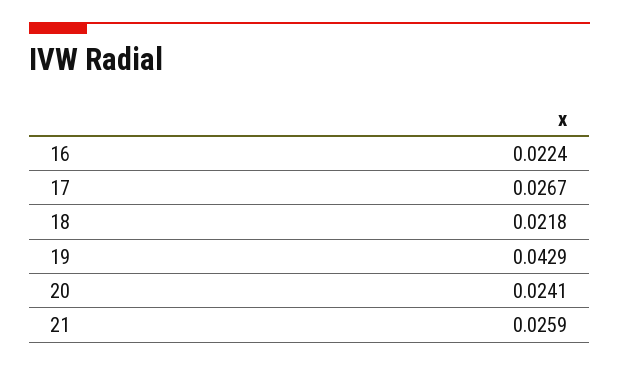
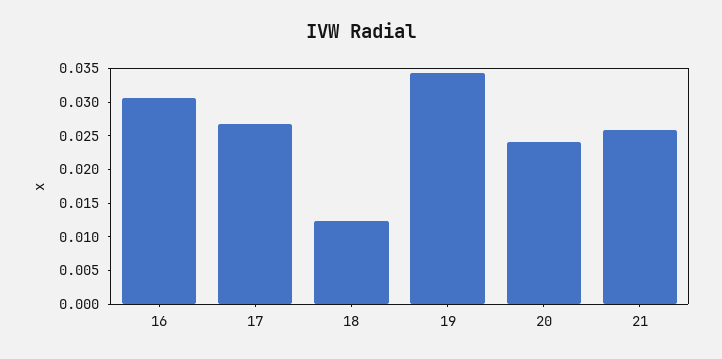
  {
-   "16": 0.0224,
+   "16": 0.03,
    "17": 0.0267,
-   "18": 0.0218,
+   "18": 0.0125,
-   "19": 0.0429,
+   "19": 0.035,
    "20": 0.0241,
    "21": 0.0259
  }

